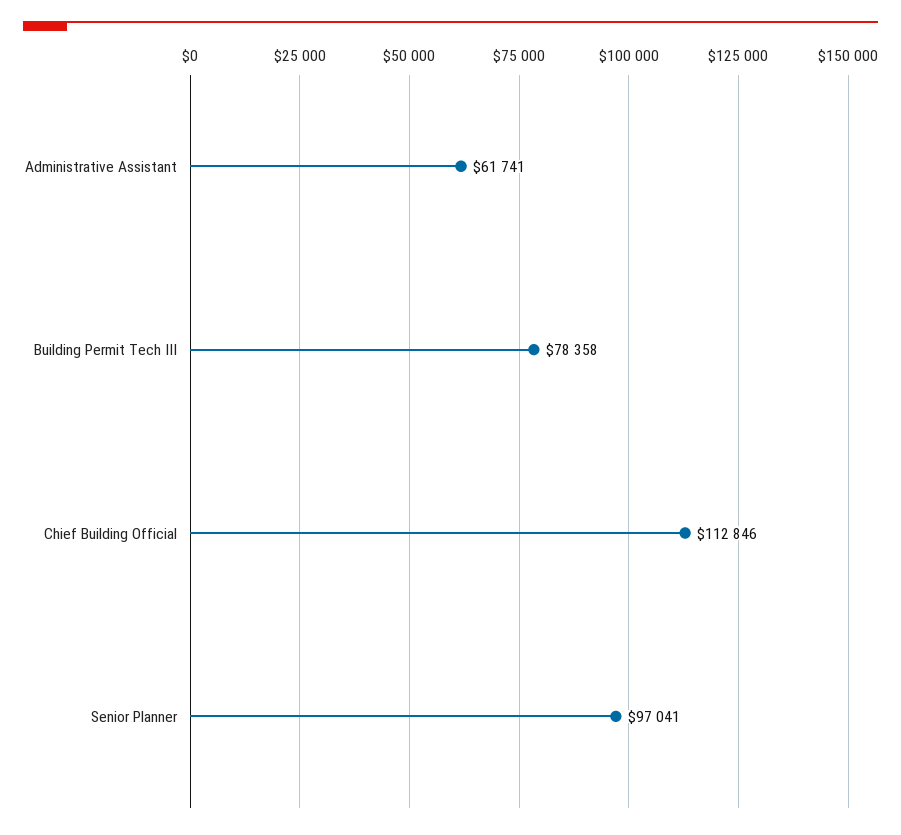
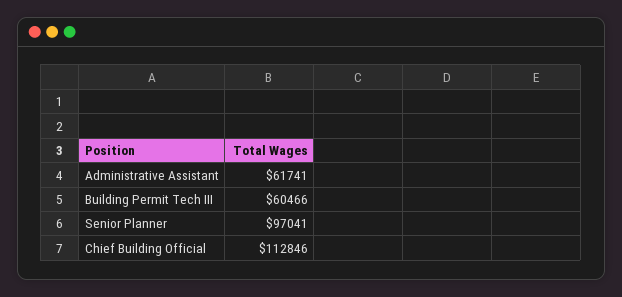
  {
    "Administrative Assistant": 61741,
-   "Building Permit Tech III": 78358,
+   "Building Permit Tech III": 60466,
    "Chief Building Official": 112846,
    "Senior Planner": 97041
  }

